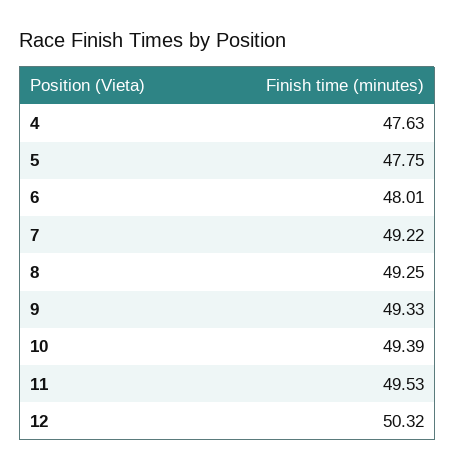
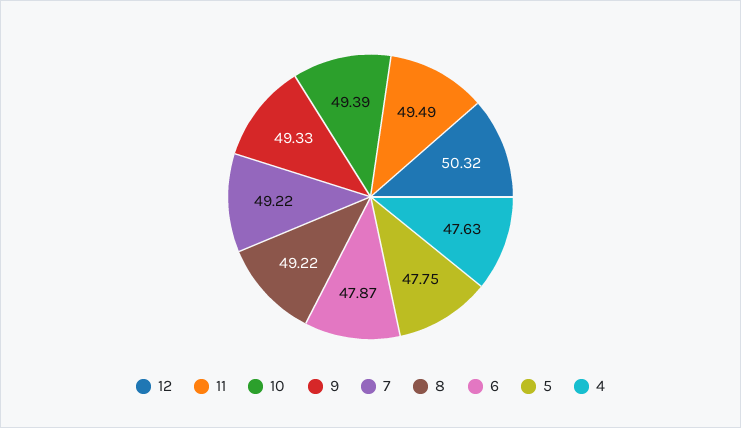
  {
    "4": 47.63,
    "5": 47.75,
-   "6": 48.01,
+   "6": 47.87,
    "7": 49.22,
-   "8": 49.25,
+   "8": 49.22,
    "9": 49.33,
    "10": 49.39,
-   "11": 49.53,
+   "11": 49.49,
    "12": 50.32
  }

